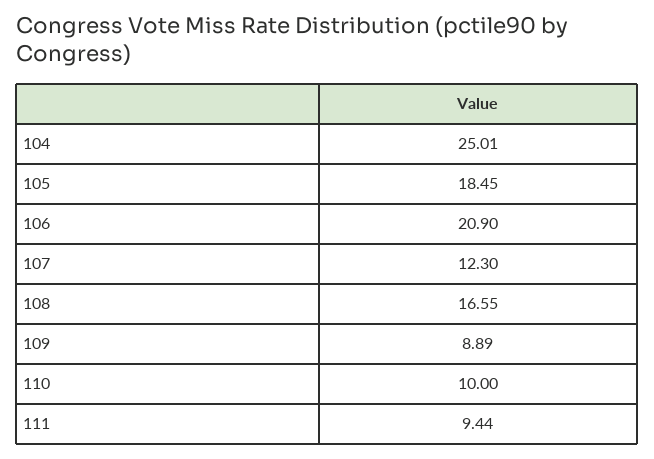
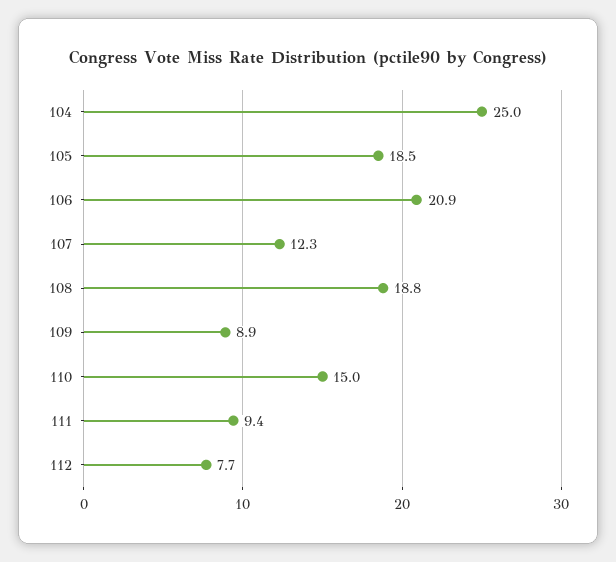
  {
    "104": 25.01,
    "105": 18.45,
    "106": 20.9,
    "107": 12.3,
-   "108": 16.55,
+   "108": 18.8,
    "109": 8.89,
-   "110": 10,
+   "110": 15,
-   "111": 9.44
+   "111": 9.44,
+   "112": 7.7
  }

